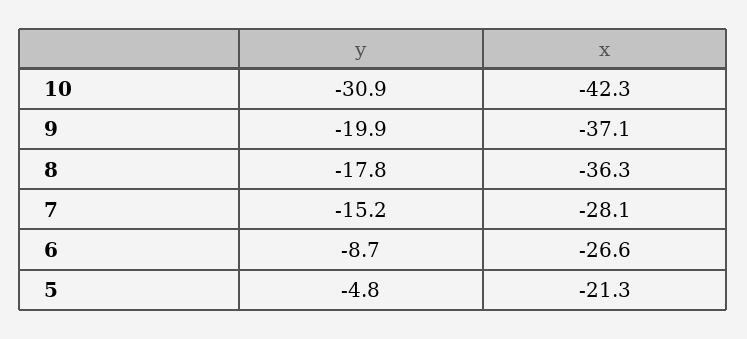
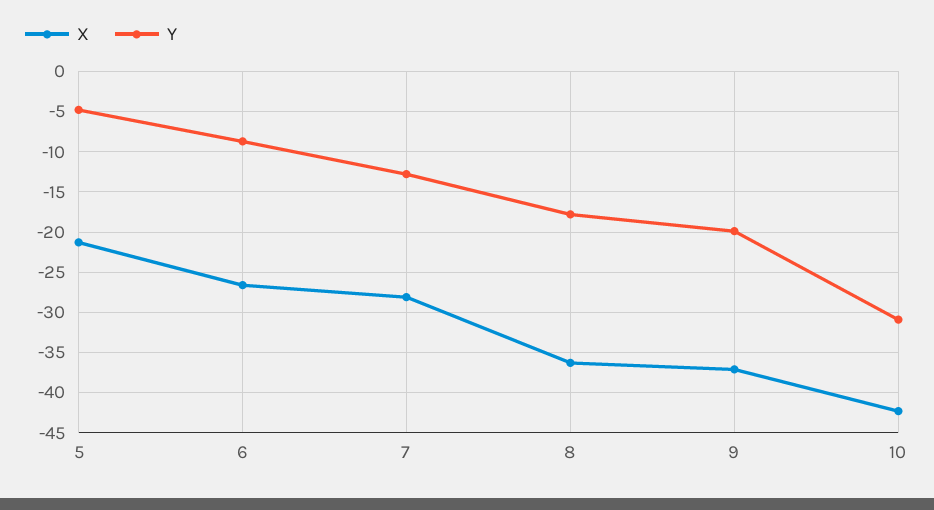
  {
    "y": {
      "10": -30.9,
      "9": -19.9,
      "8": -17.8,
-     "7": -15.2,
+     "7": -13,
      "6": -8.7,
      "5": -4.8
    },
    "x": {
      "10": -42.3,
      "9": -37.1,
      "8": -36.3,
      "7": -28.1,
      "6": -26.6,
      "5": -21.3
    }
  }

